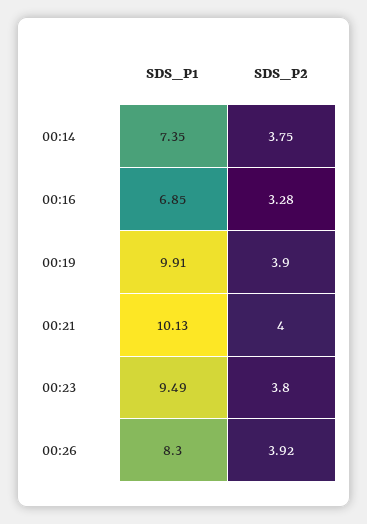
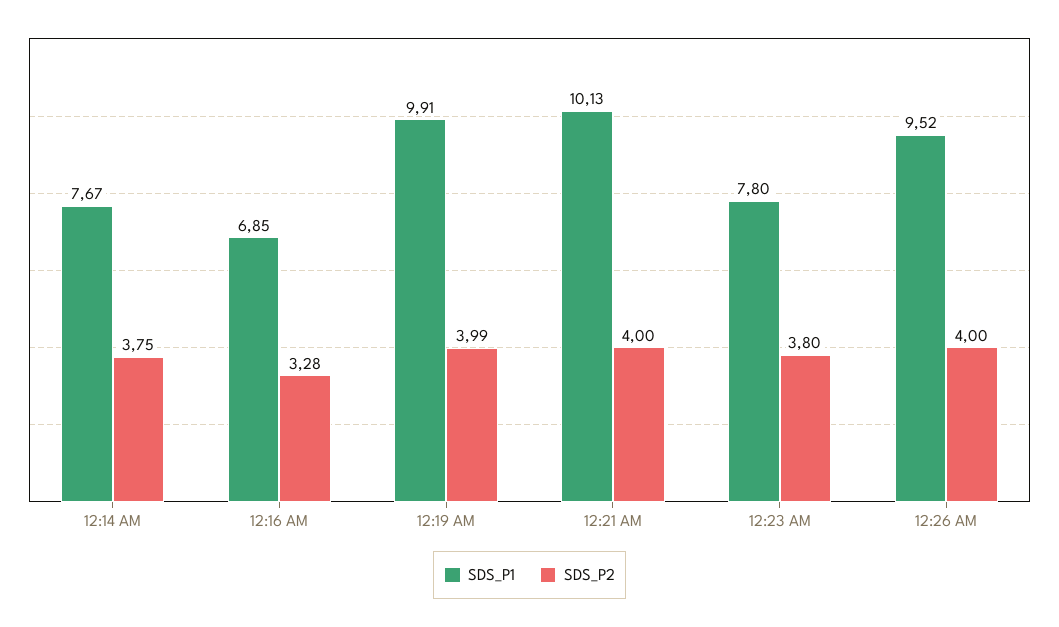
  {
    "SDS_P1": {
-     "00:14": 7.35,
+     "00:14": 7.67,
      "00:16": 6.85,
      "00:19": 9.91,
      "00:21": 10.13,
-     "00:23": 9.49,
+     "00:23": 7.8,
-     "00:26": 8.3
+     "00:26": 9.52
    },
    "SDS_P2": {
      "00:14": 3.75,
      "00:16": 3.28,
-     "00:19": 3.9,
+     "00:19": 3.99,
      "00:21": 4,
      "00:23": 3.8,
-     "00:26": 3.92
+     "00:26": 4
    }
  }

